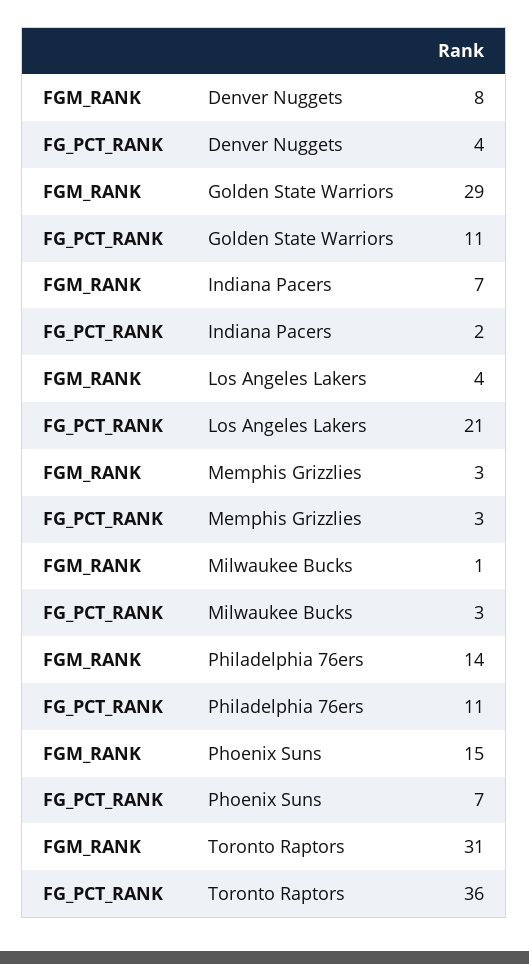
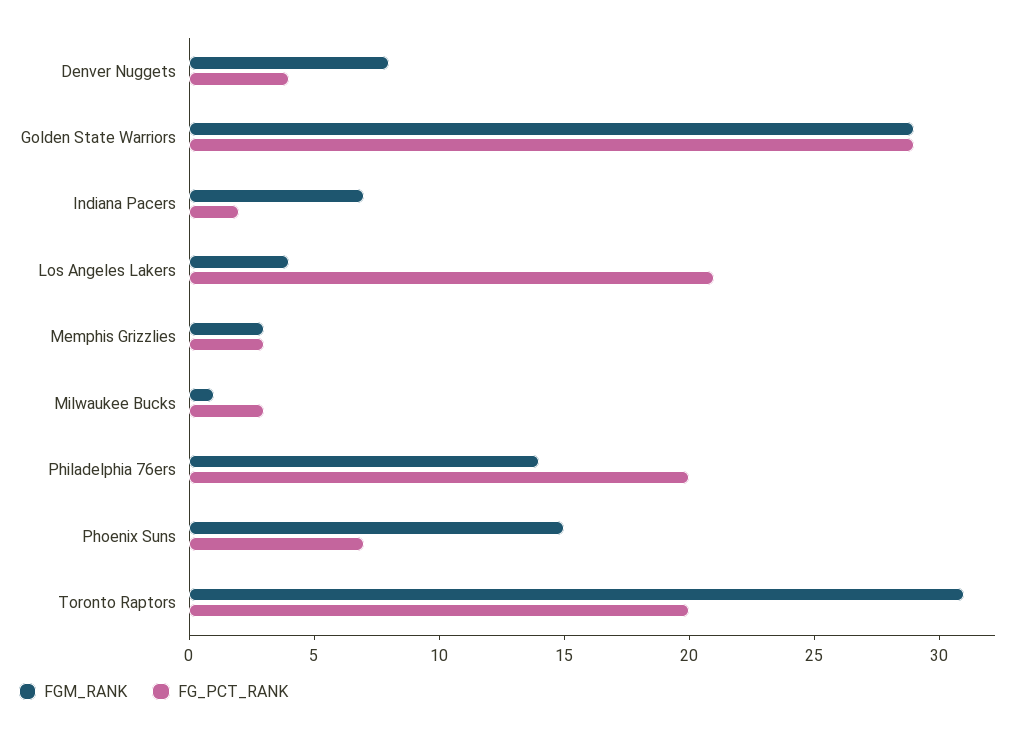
  {
    "FGM_RANK": {
      "Denver Nuggets": 8,
      "Golden State Warriors": 29,
      "Indiana Pacers": 7,
      "Los Angeles Lakers": 4,
      "Memphis Grizzlies": 3,
      "Milwaukee Bucks": 1,
      "Philadelphia 76ers": 14,
      "Phoenix Suns": 15,
      "Toronto Raptors": 31
    },
    "FG_PCT_RANK": {
      "Denver Nuggets": 4,
-     "Golden State Warriors": 11,
+     "Golden State Warriors": 29,
      "Indiana Pacers": 2,
      "Los Angeles Lakers": 21,
      "Memphis Grizzlies": 3,
      "Milwaukee Bucks": 3,
-     "Philadelphia 76ers": 11,
+     "Philadelphia 76ers": 20,
      "Phoenix Suns": 7,
-     "Toronto Raptors": 36
+     "Toronto Raptors": 20
    }
  }

